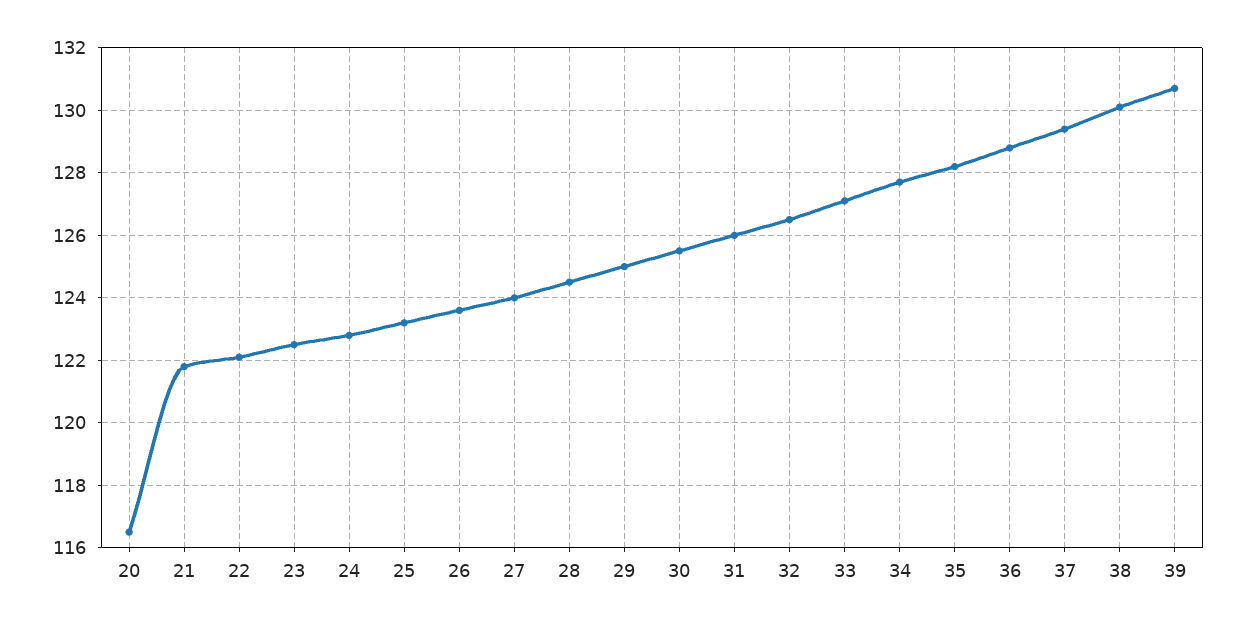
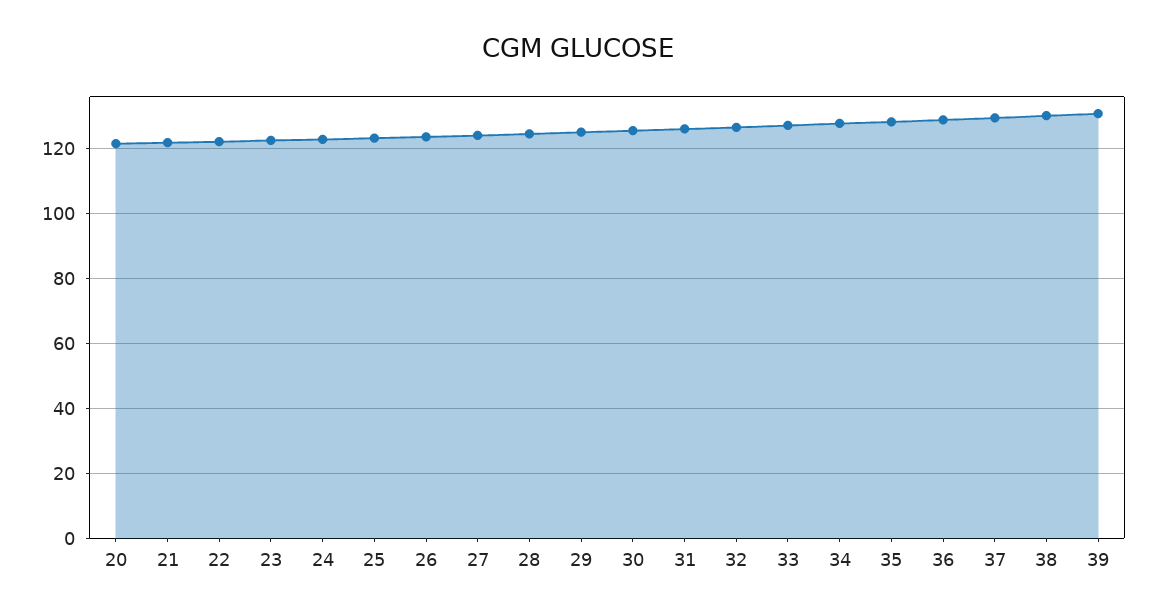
  {
-   "20": 116.5,
+   "20": 122,
    "21": 122,
    "22": 122,
    "23": 122.5,
    "24": 123,
    "25": 123,
    "26": 123.5,
    "27": 124,
    "28": 124.5,
    "29": 125,
    "30": 125.5,
    "31": 126,
    "32": 126.5,
    "33": 127,
    "34": 127.5,
    "35": 128,
    "36": 129,
    "37": 129.5,
    "38": 130,
    "39": 130.5
  }

